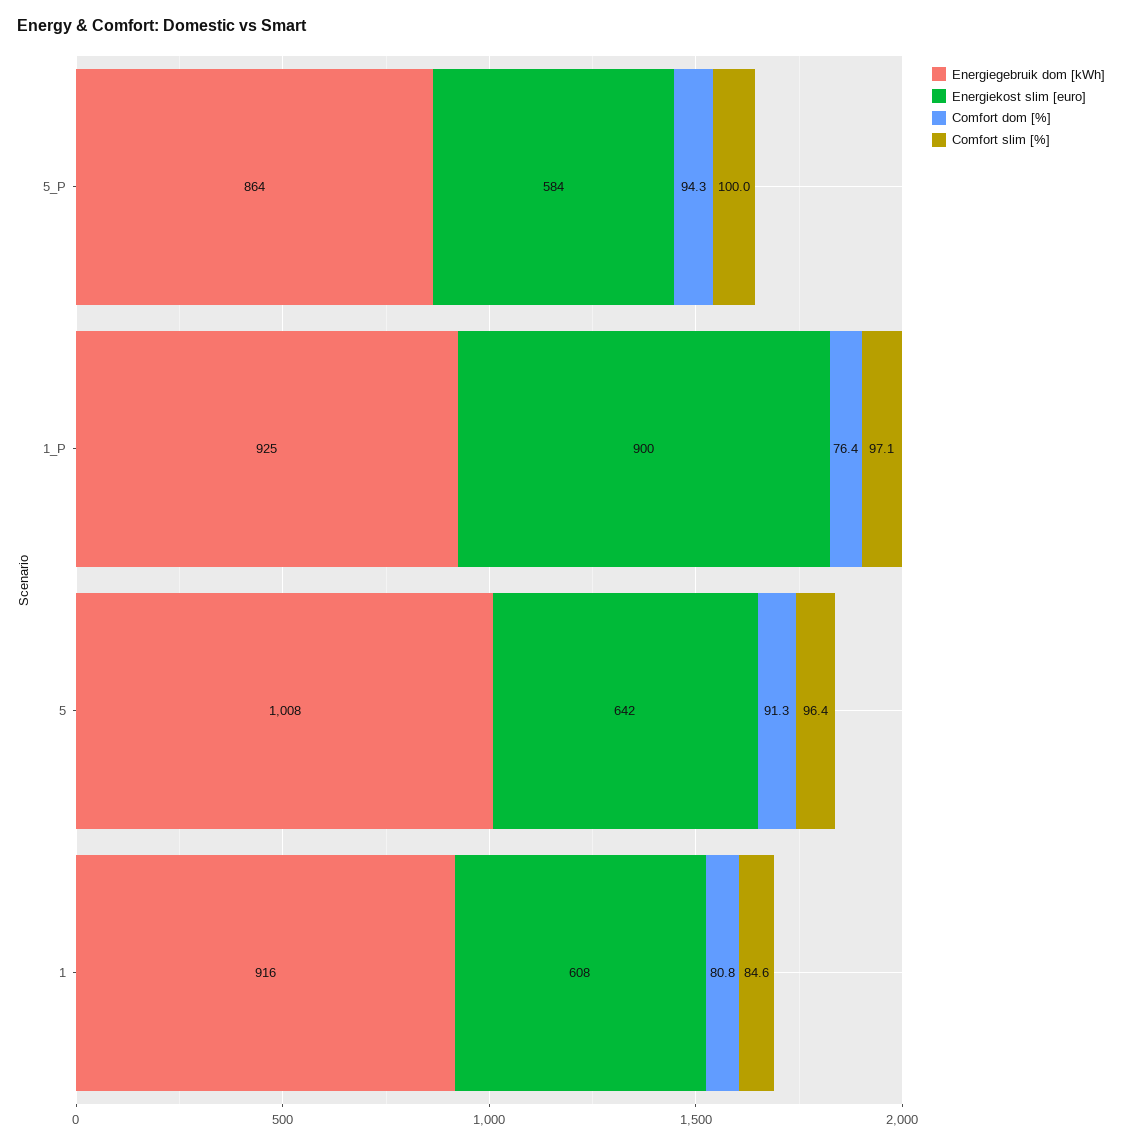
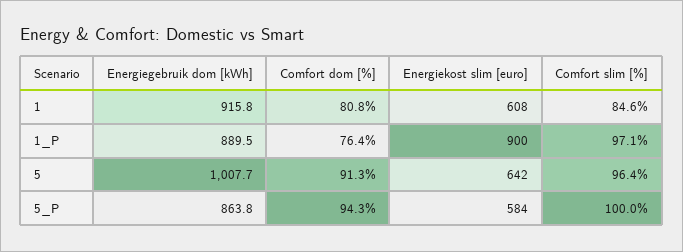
  {
    "Energiegebruik dom [kWh]": {
      "5_P": 863.8,
-     "1_P": 925,
+     "1_P": 889.5,
      "5": 1007.7,
      "1": 915.8
    },
    "Energiekost slim [euro]": {
      "5_P": 584,
      "1_P": 900,
      "5": 642,
      "1": 608
    },
    "Comfort dom [%]": {
      "5_P": 94.3,
      "1_P": 76.4,
      "5": 91.3,
      "1": 80.8
    },
    "Comfort slim [%]": {
      "5_P": 100,
      "1_P": 97.1,
      "5": 96.4,
      "1": 84.6
    }
  }

